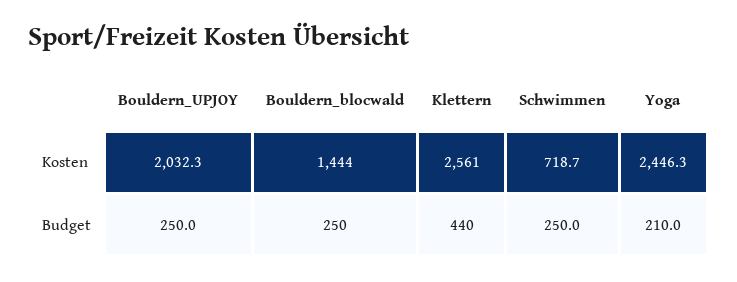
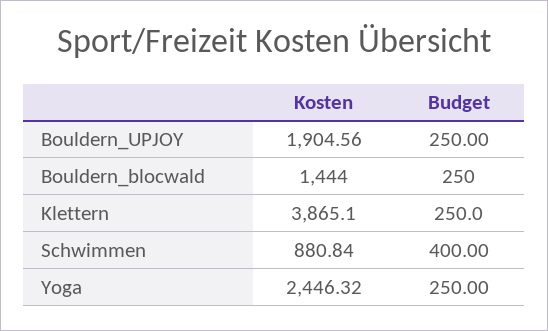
  {
    "Bouldern_UPJOY": {
-     "Kosten": 2032.3,
+     "Kosten": 1904.56,
      "Budget": 250
    },
    "Bouldern_blocwald": {
      "Kosten": 1444,
      "Budget": 250
    },
    "Klettern": {
-     "Kosten": 2561,
+     "Kosten": 3865.1,
-     "Budget": 440
+     "Budget": 250
    },
    "Schwimmen": {
-     "Kosten": 718.7,
+     "Kosten": 880.84,
-     "Budget": 250
+     "Budget": 400
    },
    "Yoga": {
      "Kosten": 2446.32,
-     "Budget": 210
+     "Budget": 250
    }
  }

